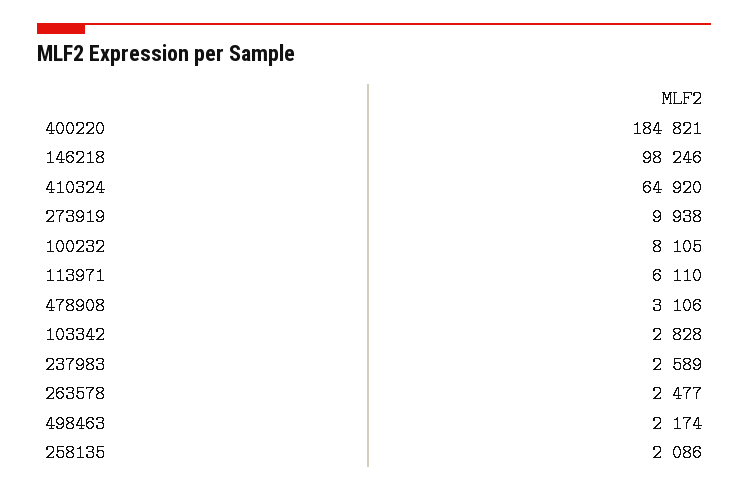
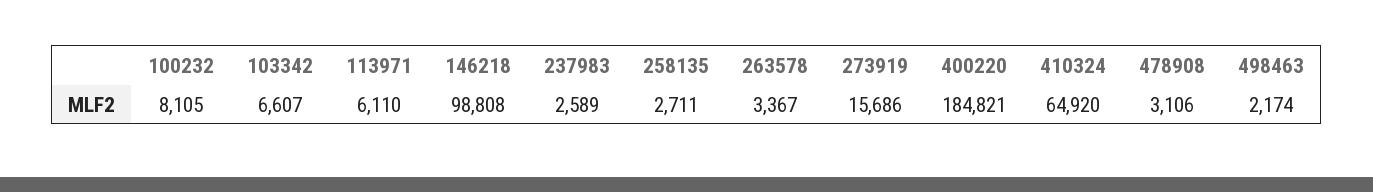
  {
    "400220": 184821,
-   "146218": 98246,
+   "146218": 98808,
    "410324": 64920,
-   "273919": 9938,
+   "273919": 15686,
    "100232": 8105,
    "113971": 6110,
    "478908": 3106,
-   "103342": 2828,
+   "103342": 6607,
    "237983": 2589,
-   "263578": 2477,
+   "263578": 3367,
    "498463": 2174,
-   "258135": 2086
+   "258135": 2711
  }

